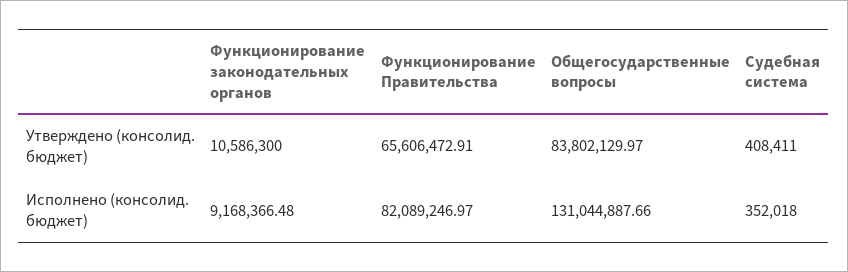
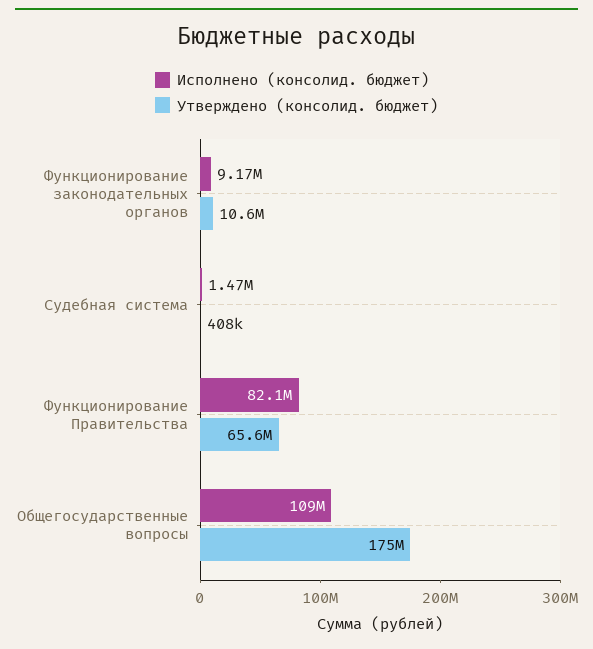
  {
    "Утверждено (консолид. бюджет)": {
      "Функционирование законодательных органов": 10586300,
      "Функционирование Правительства": 65606472.91,
-     "Общегосударственные вопросы": 83802129.97,
+     "Общегосударственные вопросы": 175000000,
      "Судебная система": 408411
    },
    "Исполнено (консолид. бюджет)": {
      "Функционирование законодательных органов": 9168366.48,
      "Функционирование Правительства": 82089246.97,
-     "Общегосударственные вопросы": 131044887.66,
+     "Общегосударственные вопросы": 109000000,
-     "Судебная система": 352018
+     "Судебная система": 1470000
    }
  }

